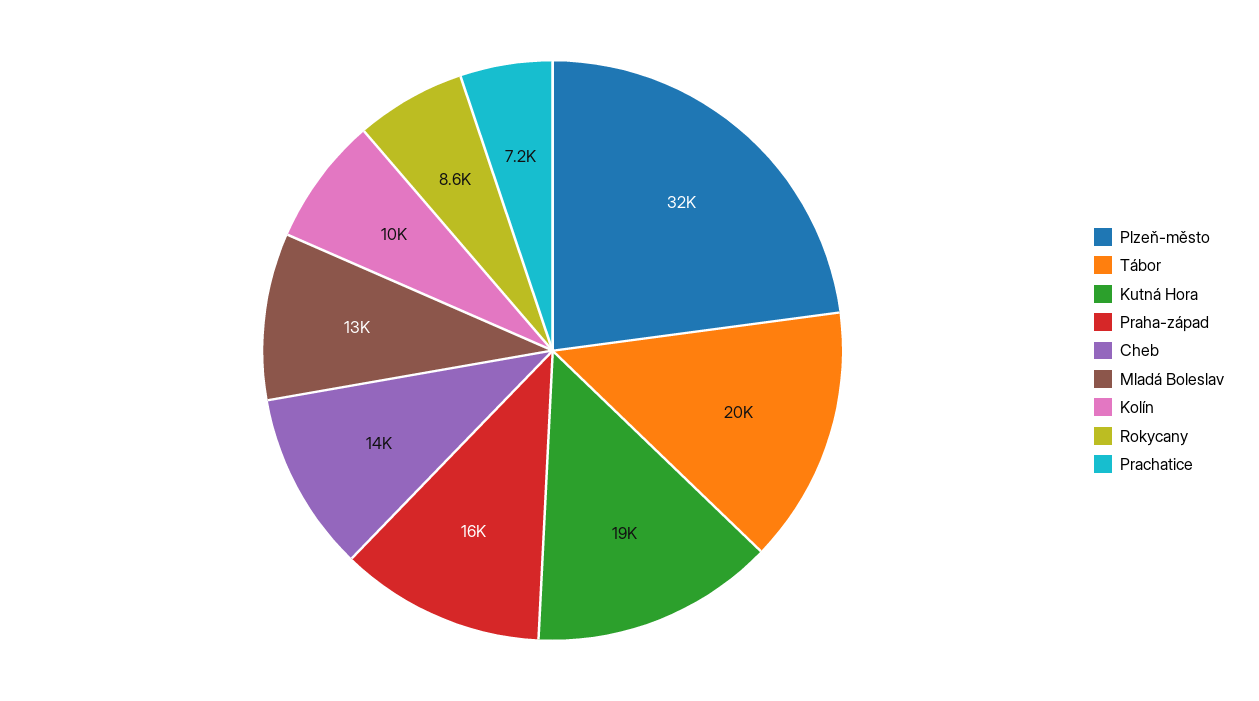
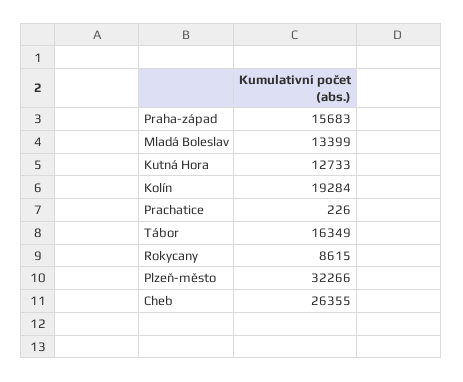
  {
    "Plzeň-město": 32266,
-   "Tábor": 20000,
+   "Tábor": 16349,
-   "Kutná Hora": 19000,
+   "Kutná Hora": 12733,
    "Praha-západ": 15683,
-   "Cheb": 14000,
+   "Cheb": 26355,
    "Mladá Boleslav": 13399,
-   "Kolín": 10000,
+   "Kolín": 19284,
    "Rokycany": 8615,
-   "Prachatice": 7200
+   "Prachatice": 226
  }

